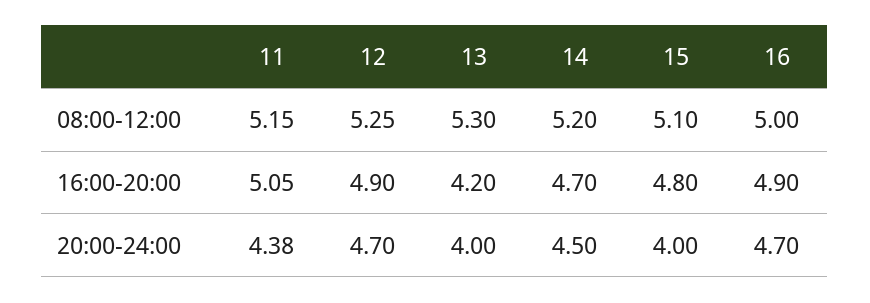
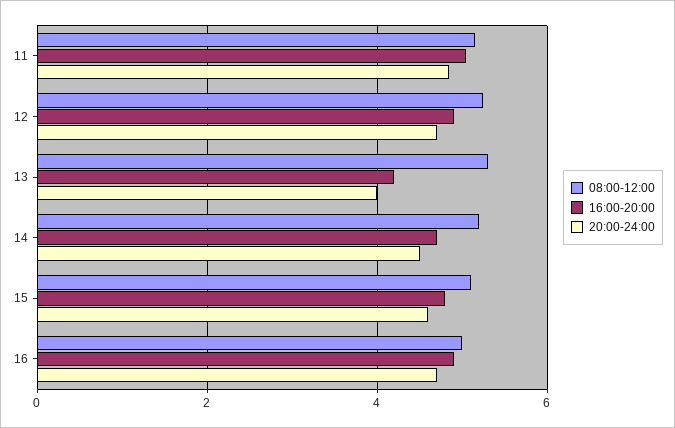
  {
    "08:00-12:00": {
      "11": 5.15,
      "12": 5.25,
      "13": 5.3,
      "14": 5.2,
      "15": 5.1,
      "16": 5
    },
    "16:00-20:00": {
      "11": 5.05,
      "12": 4.9,
      "13": 4.2,
      "14": 4.7,
      "15": 4.8,
      "16": 4.9
    },
    "20:00-24:00": {
-     "11": 4.38,
+     "11": 4.8,
      "12": 4.7,
      "13": 4,
      "14": 4.5,
-     "15": 4,
+     "15": 4.6,
      "16": 4.7
    }
  }

